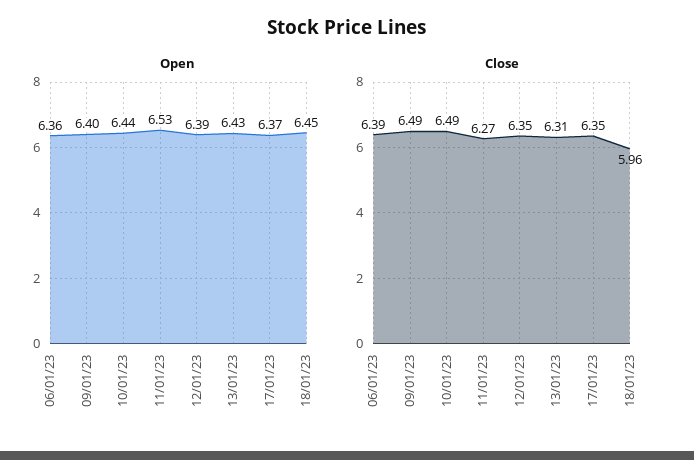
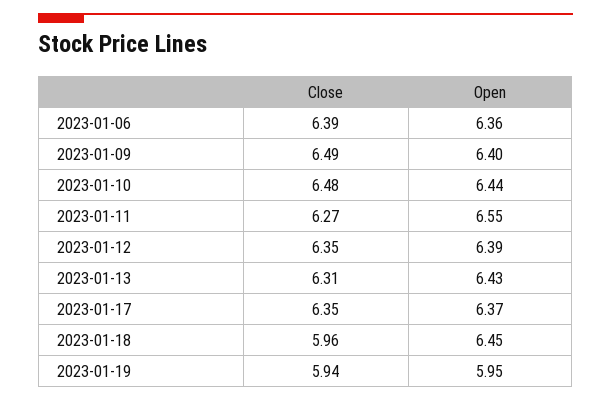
  {
    "Open": {
      "06/01/23": 6.36,
      "09/01/23": 6.4,
      "10/01/23": 6.44,
-     "11/01/23": 6.53,
+     "11/01/23": 6.55,
      "12/01/23": 6.39,
      "13/01/23": 6.43,
      "17/01/23": 6.37,
-     "18/01/23": 6.45
+     "18/01/23": 6.45,
+     "2023-01-19": 5.95
    },
    "Close": {
      "06/01/23": 6.39,
      "09/01/23": 6.49,
-     "10/01/23": 6.49,
+     "10/01/23": 6.48,
      "11/01/23": 6.27,
      "12/01/23": 6.35,
      "13/01/23": 6.31,
      "17/01/23": 6.35,
-     "18/01/23": 5.96
+     "18/01/23": 5.96,
+     "2023-01-19": 5.94
    }
  }

